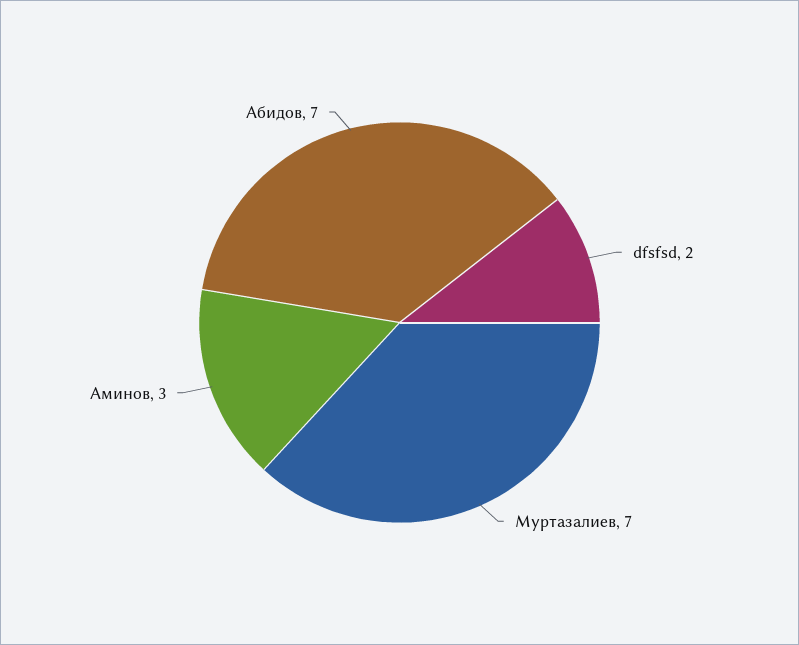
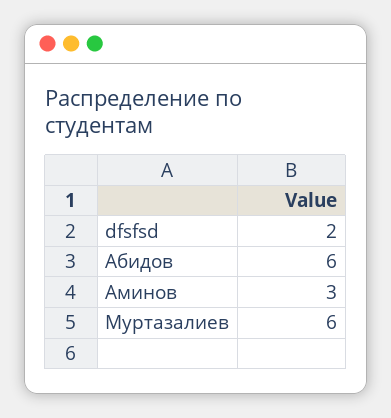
  {
    "dfsfsd": 2,
-   "Муртазалиев": 7,
+   "Муртазалиев": 6,
    "Аминов": 3,
-   "Абидов": 7
+   "Абидов": 6
  }

